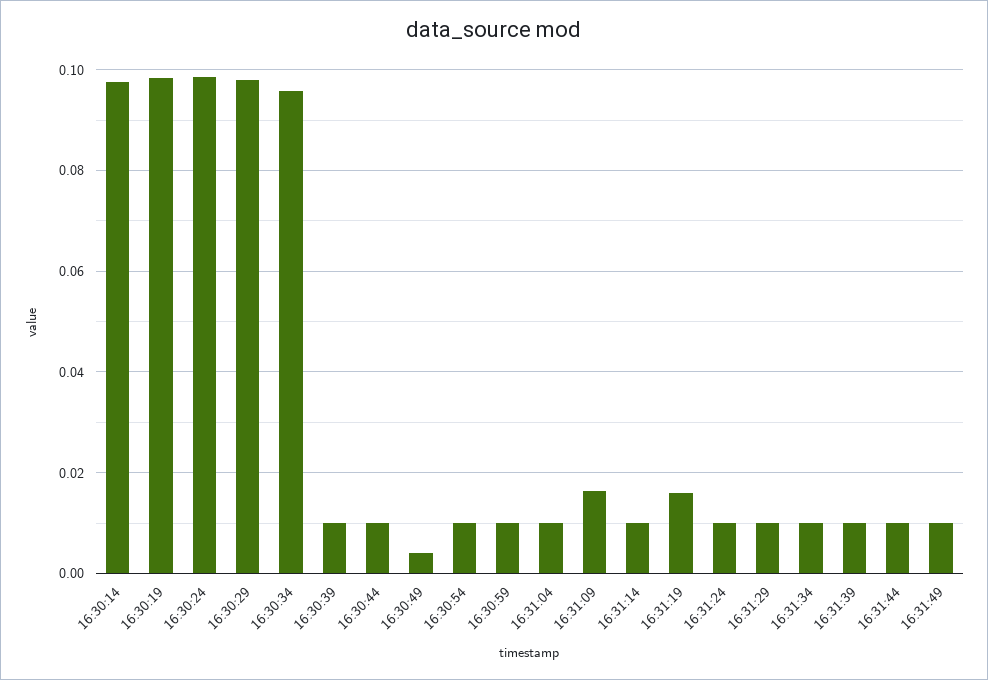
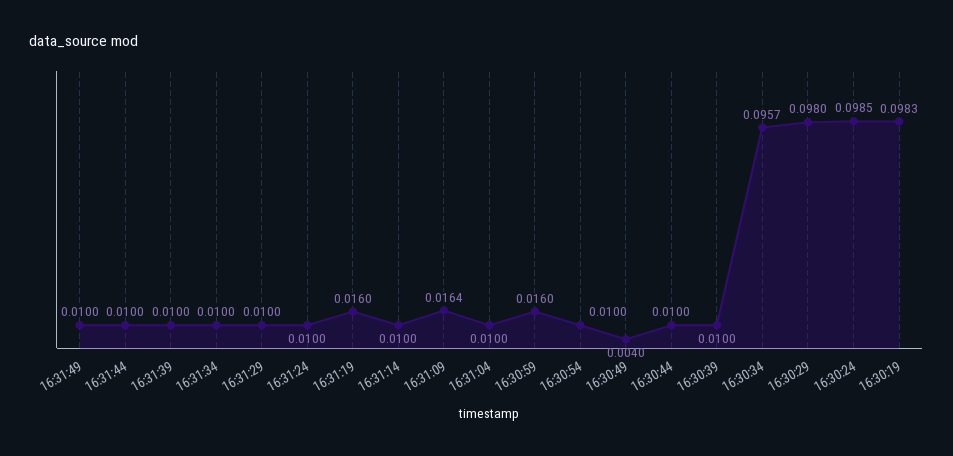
  {
-   "16:30:14": 0.098,
    "16:30:19": 0.0983,
    "16:30:24": 0.0985,
    "16:30:29": 0.098,
    "16:30:34": 0.0957,
    "16:30:39": 0.01,
    "16:30:44": 0.01,
    "16:30:49": 0.004,
    "16:30:54": 0.01,
-   "16:30:59": 0.01,
+   "16:30:59": 0.016,
    "16:31:04": 0.01,
    "16:31:09": 0.0164,
    "16:31:14": 0.01,
    "16:31:19": 0.016,
    "16:31:24": 0.01,
    "16:31:29": 0.01,
    "16:31:34": 0.01,
    "16:31:39": 0.01,
    "16:31:44": 0.01,
    "16:31:49": 0.01
  }

